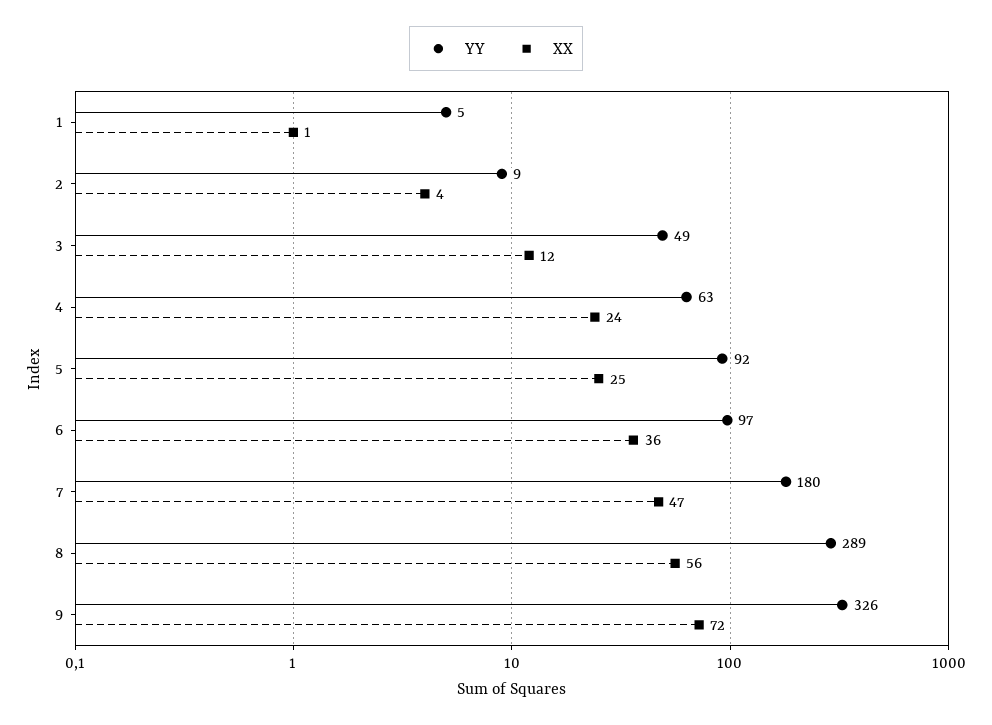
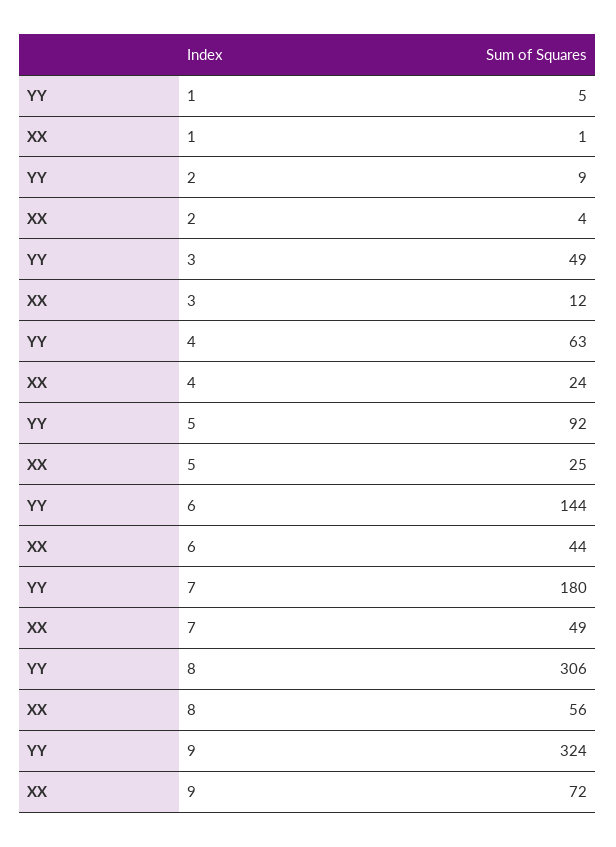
  {
    "YY": {
      "1": 5,
      "2": 9,
      "3": 49,
      "4": 63,
      "5": 92,
-     "6": 97,
+     "6": 144,
      "7": 180,
-     "8": 289,
+     "8": 306,
-     "9": 326
+     "9": 324
    },
    "XX": {
      "1": 1,
      "2": 4,
      "3": 12,
      "4": 24,
      "5": 25,
-     "6": 36,
+     "6": 44,
-     "7": 47,
+     "7": 49,
      "8": 56,
      "9": 72
    }
  }

